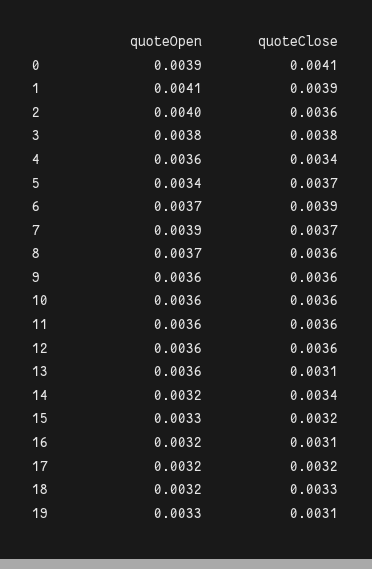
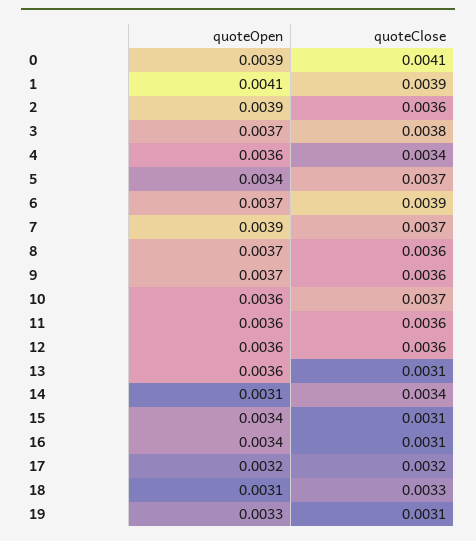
  {
    "quoteOpen": {
      "0": 0.0039,
      "1": 0.0041,
-     "2": 0.004,
+     "2": 0.0039,
-     "3": 0.0038,
+     "3": 0.0037,
      "4": 0.0036,
      "5": 0.0034,
      "6": 0.0037,
      "7": 0.0039,
      "8": 0.0037,
-     "9": 0.0036,
+     "9": 0.0037,
      "10": 0.0036,
      "11": 0.0036,
      "12": 0.0036,
      "13": 0.0036,
-     "14": 0.0032,
+     "14": 0.0031,
-     "15": 0.0033,
+     "15": 0.0034,
-     "16": 0.0032,
+     "16": 0.0034,
      "17": 0.0032,
-     "18": 0.0032,
+     "18": 0.0031,
      "19": 0.0033
    },
    "quoteClose": {
      "0": 0.0041,
      "1": 0.0039,
      "2": 0.0036,
      "3": 0.0038,
      "4": 0.0034,
      "5": 0.0037,
      "6": 0.0039,
      "7": 0.0037,
      "8": 0.0036,
      "9": 0.0036,
-     "10": 0.0036,
+     "10": 0.0037,
      "11": 0.0036,
      "12": 0.0036,
      "13": 0.0031,
      "14": 0.0034,
-     "15": 0.0032,
+     "15": 0.0031,
      "16": 0.0031,
      "17": 0.0032,
      "18": 0.0033,
      "19": 0.0031
    }
  }

